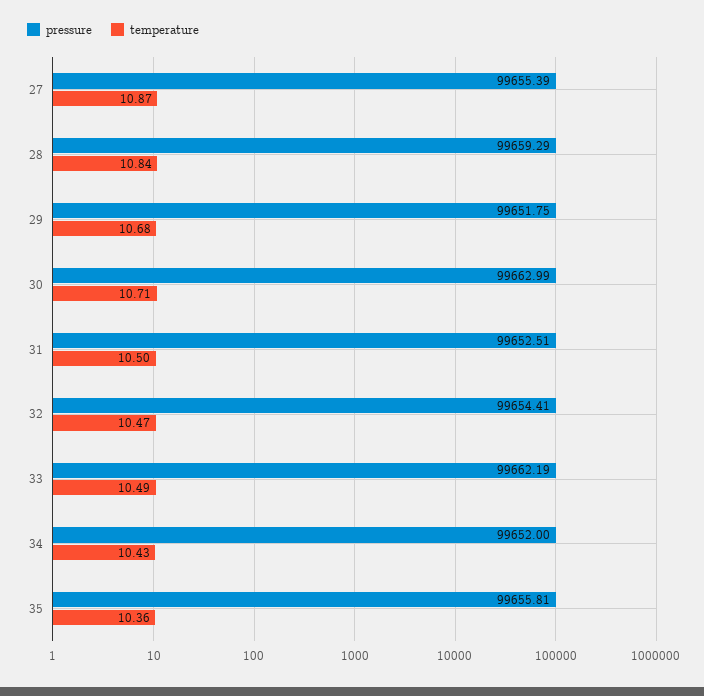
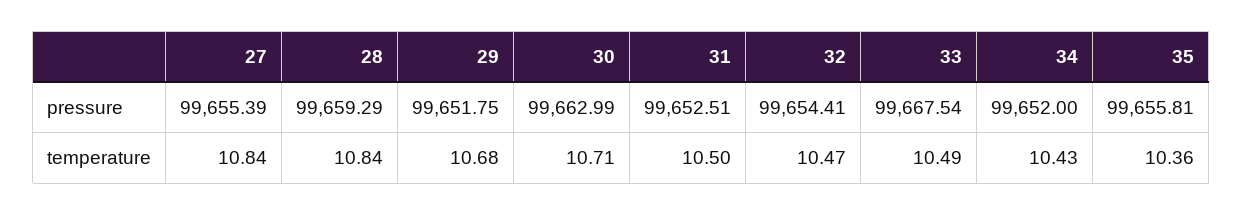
  {
    "pressure": {
      "27": 99655.39,
      "28": 99659.29,
      "29": 99651.75,
      "30": 99662.99,
      "31": 99652.51,
      "32": 99654.41,
-     "33": 99662.19,
+     "33": 99667.54,
      "34": 99652,
      "35": 99655.81
    },
    "temperature": {
-     "27": 10.87,
+     "27": 10.84,
      "28": 10.84,
      "29": 10.68,
      "30": 10.71,
      "31": 10.5,
      "32": 10.47,
      "33": 10.49,
      "34": 10.43,
      "35": 10.36
    }
  }

